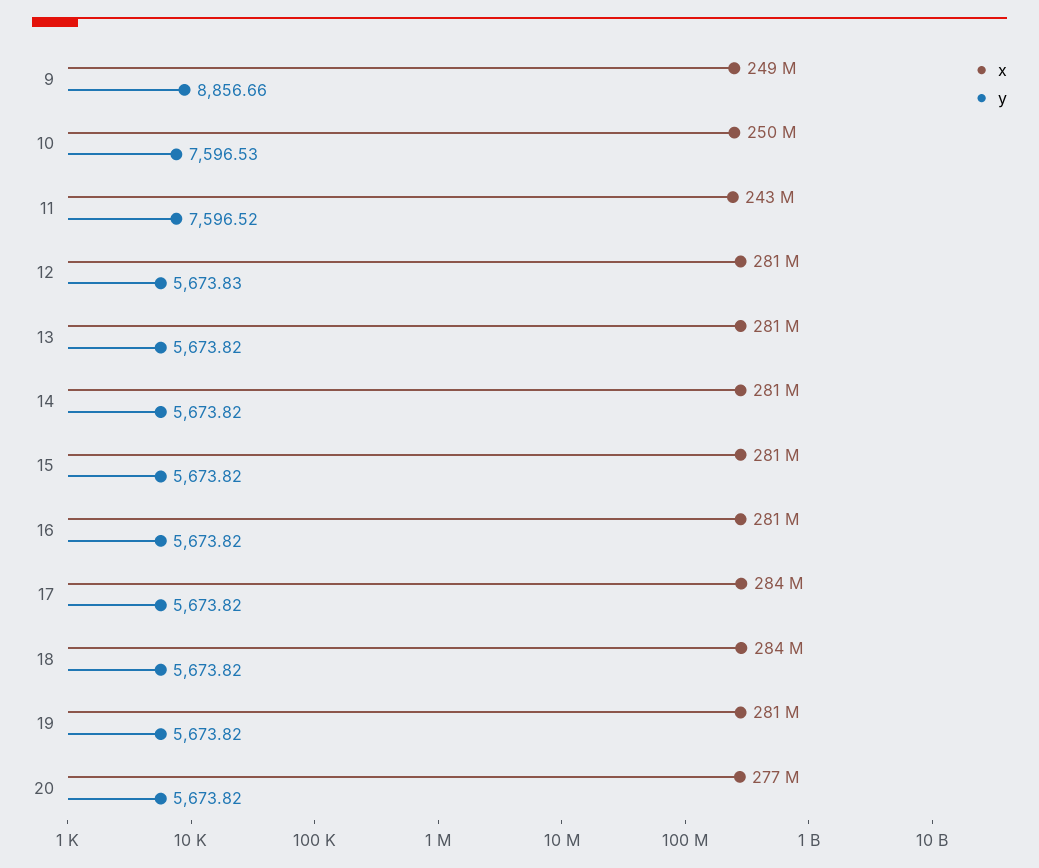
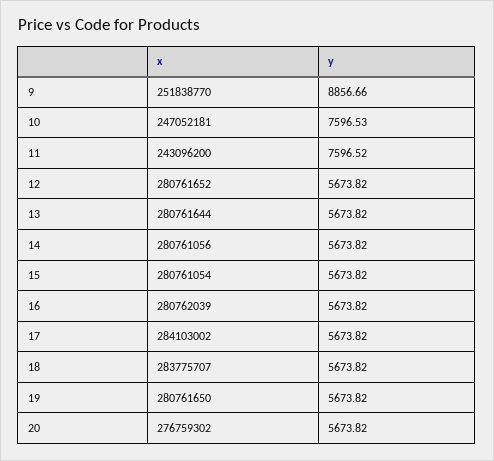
  {
    "x": {
-     "9": 249000000,
+     "9": 251838770,
-     "10": 250000000,
+     "10": 247052181,
      "11": 243096200,
      "12": 280761652,
      "13": 280761644,
      "14": 280761056,
      "15": 280761054,
      "16": 280762039,
      "17": 284103002,
      "18": 283775707,
      "19": 280761650,
      "20": 276759302
    },
    "y": {
      "9": 8856.66,
      "10": 7596.53,
      "11": 7596.52,
-     "12": 5673.83,
+     "12": 5673.82,
      "13": 5673.82,
      "14": 5673.82,
      "15": 5673.82,
      "16": 5673.82,
      "17": 5673.82,
      "18": 5673.82,
      "19": 5673.82,
      "20": 5673.82
    }
  }

